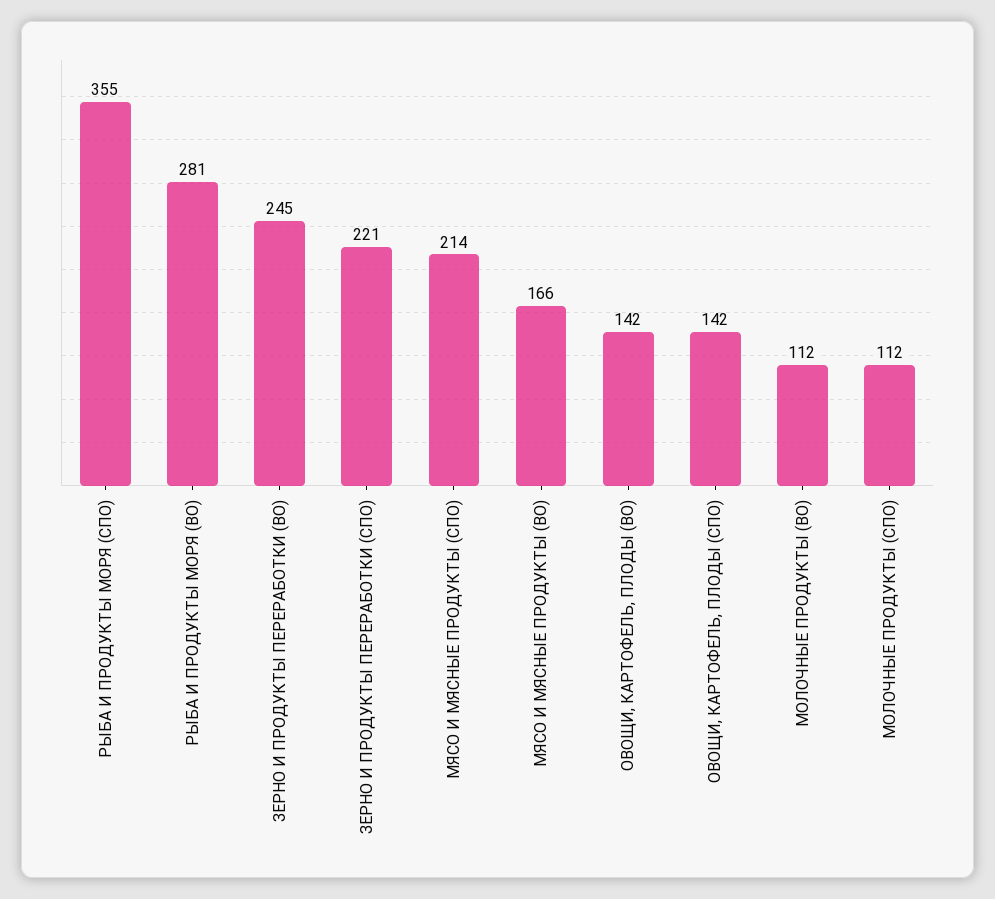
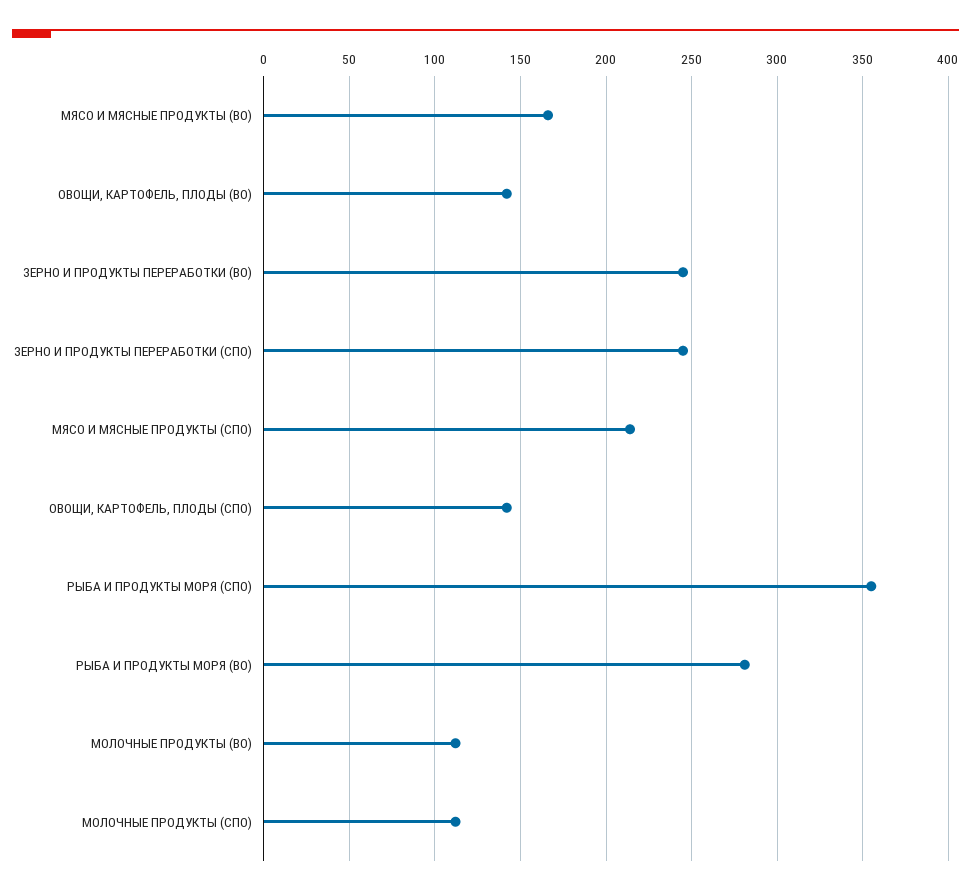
  {
    "РЫБА И ПРОДУКТЫ МОРЯ (СПО)": 355,
    "РЫБА И ПРОДУКТЫ МОРЯ (ВО)": 281,
    "ЗЕРНО И ПРОДУКТЫ ПЕРЕРАБОТКИ (ВО)": 245,
-   "ЗЕРНО И ПРОДУКТЫ ПЕРЕРАБОТКИ (СПО)": 221,
+   "ЗЕРНО И ПРОДУКТЫ ПЕРЕРАБОТКИ (СПО)": 245,
    "МЯСО И МЯСНЫЕ ПРОДУКТЫ (СПО)": 214,
    "МЯСО И МЯСНЫЕ ПРОДУКТЫ (ВО)": 166,
    "ОВОЩИ, КАРТОФЕЛЬ, ПЛОДЫ (ВО)": 142,
    "ОВОЩИ, КАРТОФЕЛЬ, ПЛОДЫ (СПО)": 142,
    "МОЛОЧНЫЕ ПРОДУКТЫ (ВО)": 112,
    "МОЛОЧНЫЕ ПРОДУКТЫ (СПО)": 112
  }

